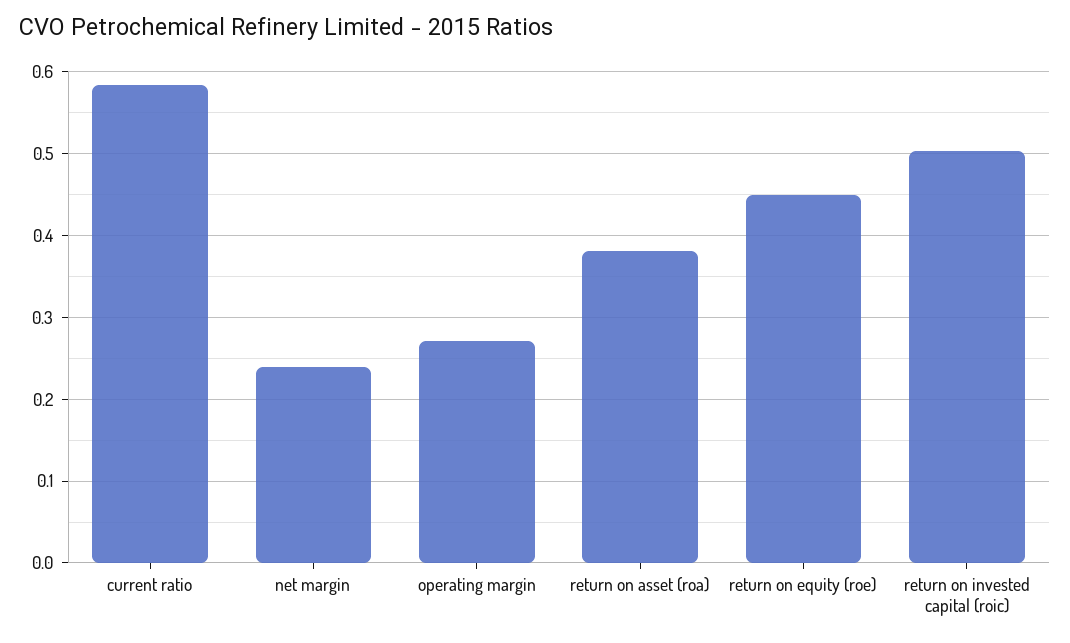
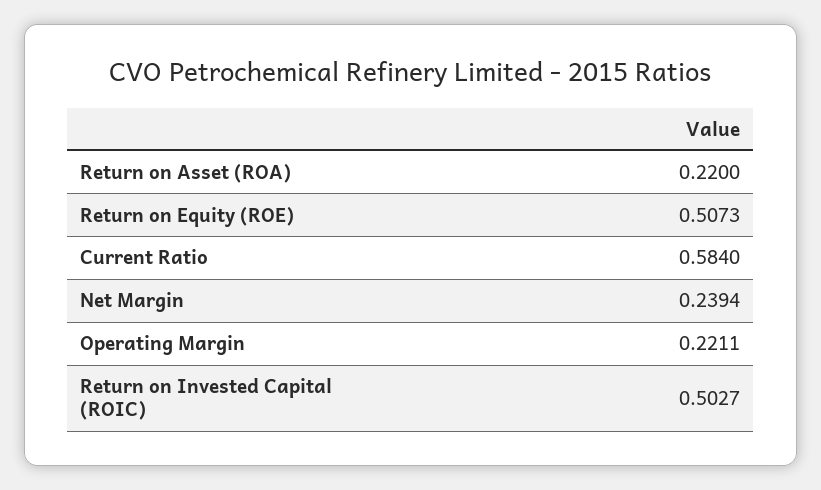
  {
    "current ratio": 0.584,
    "net margin": 0.2394,
-   "operating margin": 0.27,
+   "operating margin": 0.2211,
-   "return on asset (roa)": 0.38,
+   "return on asset (roa)": 0.22,
-   "return on equity (roe)": 0.45,
+   "return on equity (roe)": 0.5073,
    "return on invested capital (roic)": 0.5027
  }

